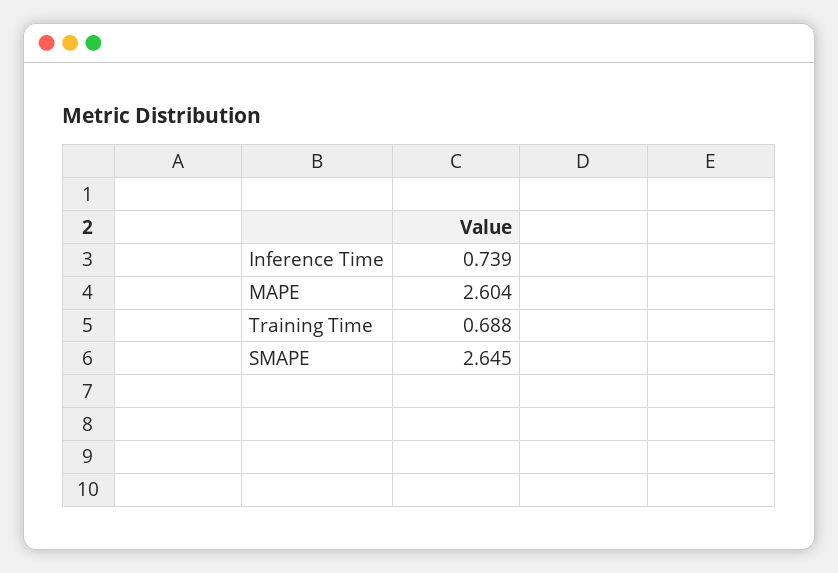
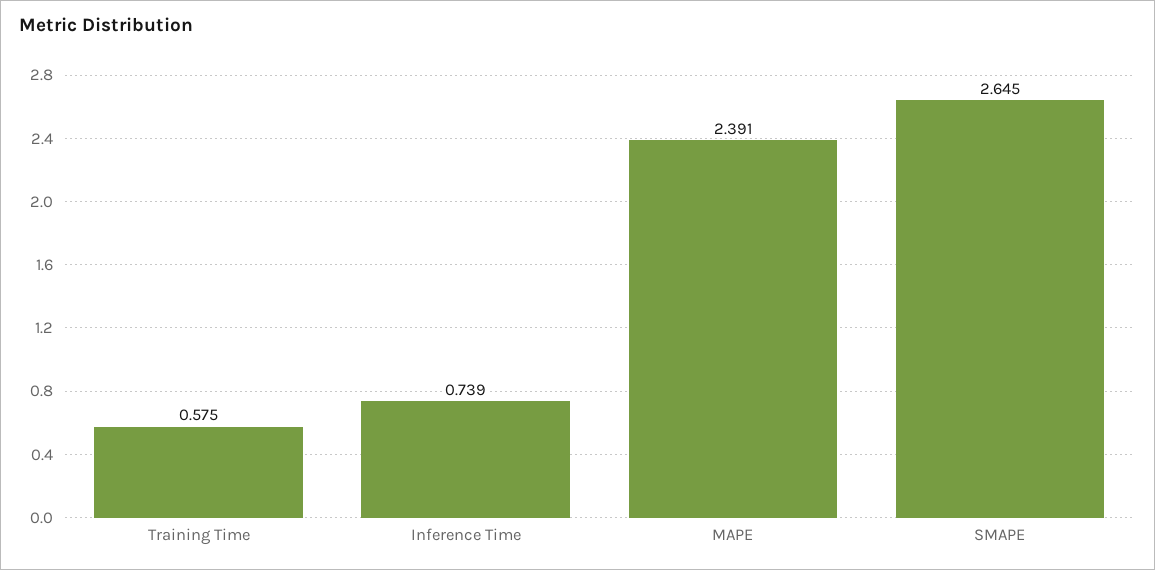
  {
    "Inference Time": 0.739,
-   "MAPE": 2.604,
+   "MAPE": 2.391,
-   "Training Time": 0.688,
+   "Training Time": 0.575,
    "SMAPE": 2.645
  }

